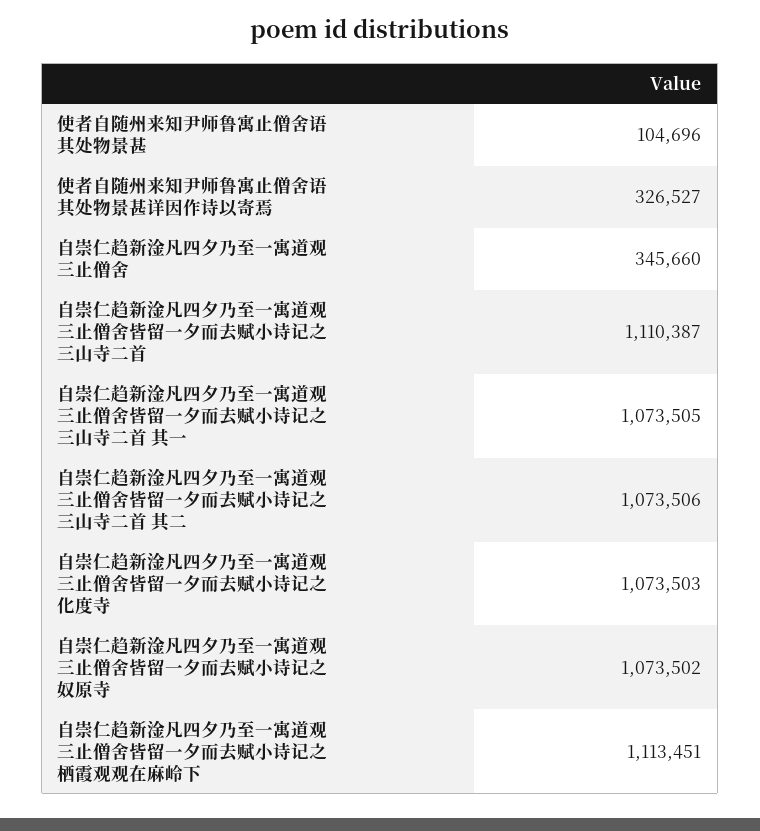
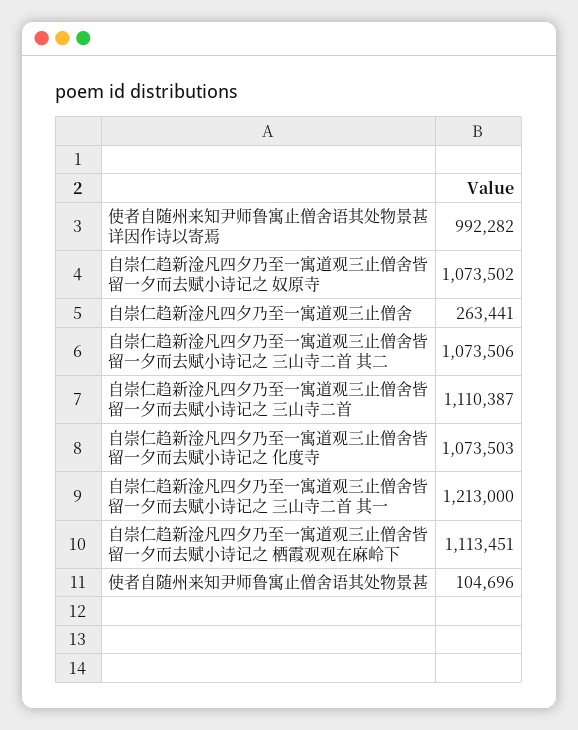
  {
    "使者自随州来知尹师鲁寓止僧舍语其处物景甚": 104696,
-   "使者自随州来知尹师鲁寓止僧舍语其处物景甚详因作诗以寄焉": 326527,
+   "使者自随州来知尹师鲁寓止僧舍语其处物景甚详因作诗以寄焉": 992282,
-   "自崇仁趋新淦凡四夕乃至一寓道观三止僧舍": 345660,
+   "自崇仁趋新淦凡四夕乃至一寓道观三止僧舍": 263441,
    "自崇仁趋新淦凡四夕乃至一寓道观三止僧舍皆留一夕而去赋小诗记之 三山寺二首": 1110387,
-   "自崇仁趋新淦凡四夕乃至一寓道观三止僧舍皆留一夕而去赋小诗记之 三山寺二首 其一": 1073505,
+   "自崇仁趋新淦凡四夕乃至一寓道观三止僧舍皆留一夕而去赋小诗记之 三山寺二首 其一": 1213000,
    "自崇仁趋新淦凡四夕乃至一寓道观三止僧舍皆留一夕而去赋小诗记之 三山寺二首 其二": 1073506,
    "自崇仁趋新淦凡四夕乃至一寓道观三止僧舍皆留一夕而去赋小诗记之 化度寺": 1073503,
    "自崇仁趋新淦凡四夕乃至一寓道观三止僧舍皆留一夕而去赋小诗记之 奴原寺": 1073502,
    "自崇仁趋新淦凡四夕乃至一寓道观三止僧舍皆留一夕而去赋小诗记之 栖霞观观在麻岭下": 1113451
  }

